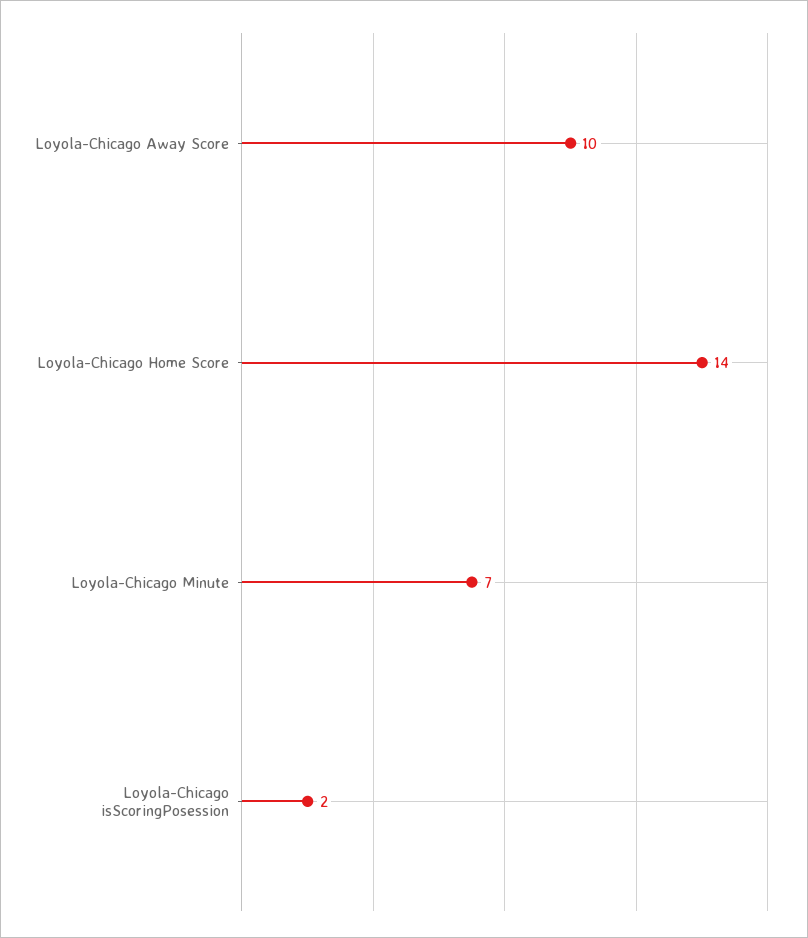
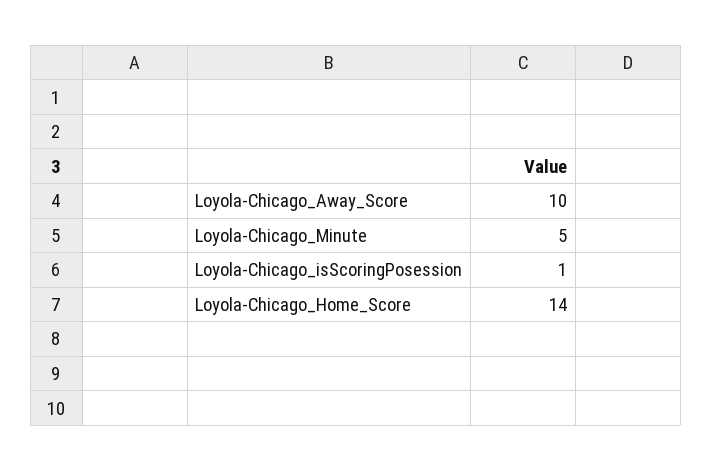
  {
    "Loyola-Chicago Away Score": 10,
    "Loyola-Chicago Home Score": 14,
-   "Loyola-Chicago Minute": 7,
+   "Loyola-Chicago Minute": 5,
-   "Loyola-Chicago isScoringPosession": 2
+   "Loyola-Chicago isScoringPosession": 1
  }

